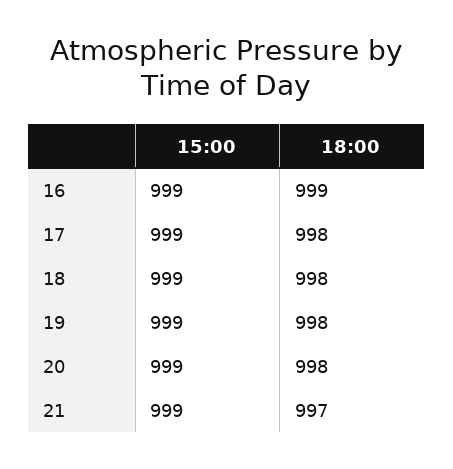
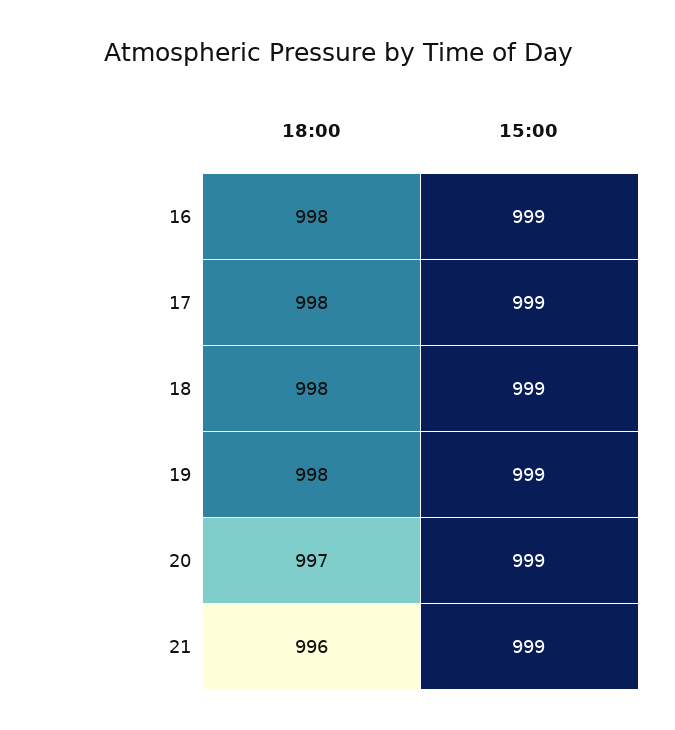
  {
    "15:00": {
      "16": 999,
      "17": 999,
      "18": 999,
      "19": 999,
      "20": 999,
      "21": 999
    },
    "18:00": {
-     "16": 999,
+     "16": 998,
      "17": 998,
      "18": 998,
      "19": 998,
-     "20": 998,
+     "20": 997,
-     "21": 997
+     "21": 996
    }
  }

